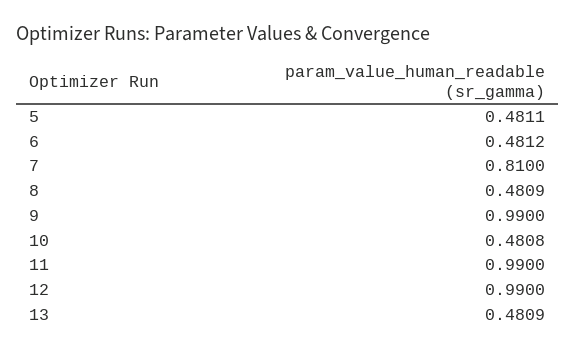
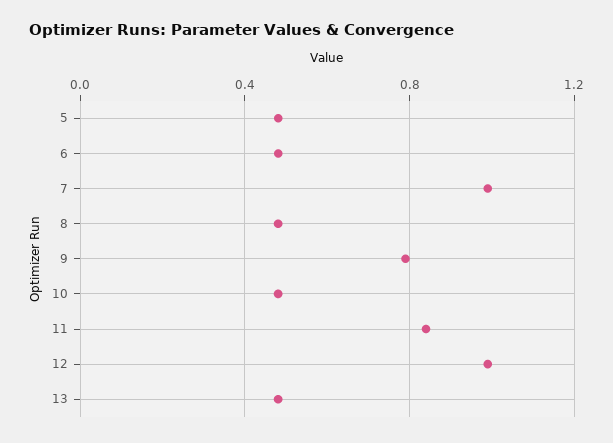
  {
    "5": 0.4811,
    "6": 0.4812,
-   "7": 0.81,
+   "7": 1,
    "8": 0.4809,
-   "9": 0.99,
+   "9": 0.8,
    "10": 0.4808,
-   "11": 0.99,
+   "11": 0.85,
    "12": 0.99,
    "13": 0.4809
  }

